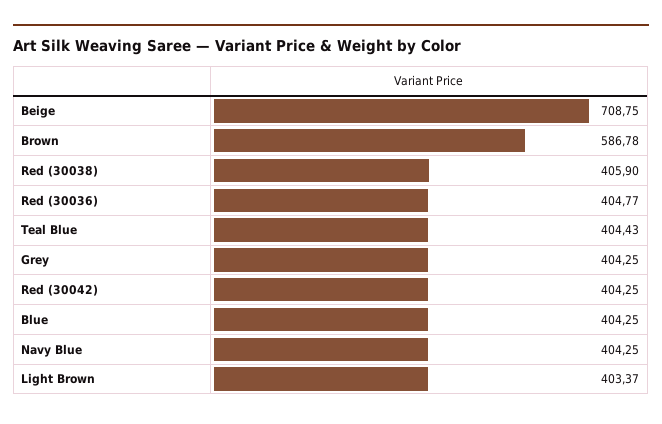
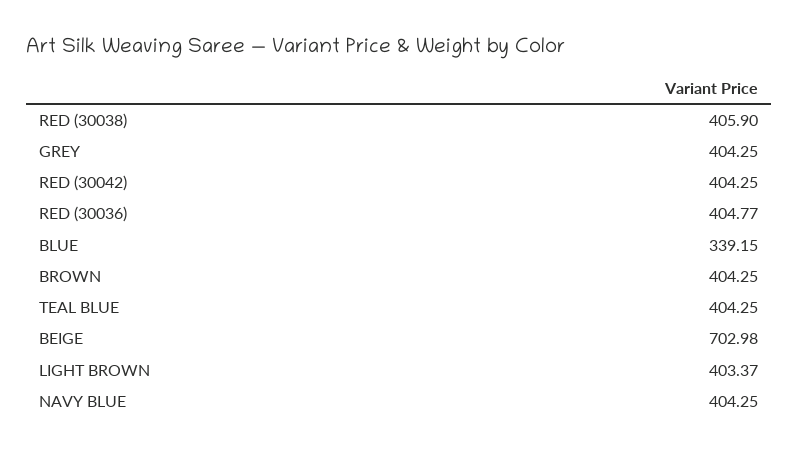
  {
-   "Beige": 708.75,
+   "Beige": 702.98,
-   "Brown": 586.78,
+   "Brown": 404.25,
    "Red (30038)": 405.9,
    "Red (30036)": 404.77,
-   "Teal Blue": 404.43,
+   "Teal Blue": 404.25,
    "Grey": 404.25,
    "Red (30042)": 404.25,
-   "Blue": 404.25,
+   "Blue": 339.15,
    "Navy Blue": 404.25,
    "Light Brown": 403.37
  }

